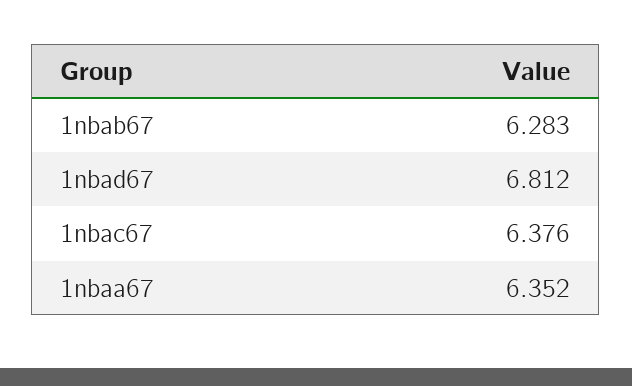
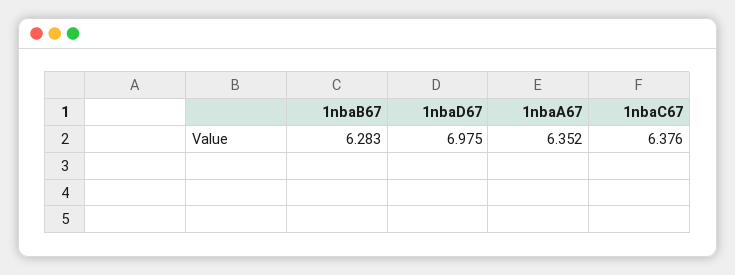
  {
    "1nbab67": 6.283,
-   "1nbad67": 6.812,
+   "1nbad67": 6.975,
    "1nbac67": 6.376,
    "1nbaa67": 6.352
  }

